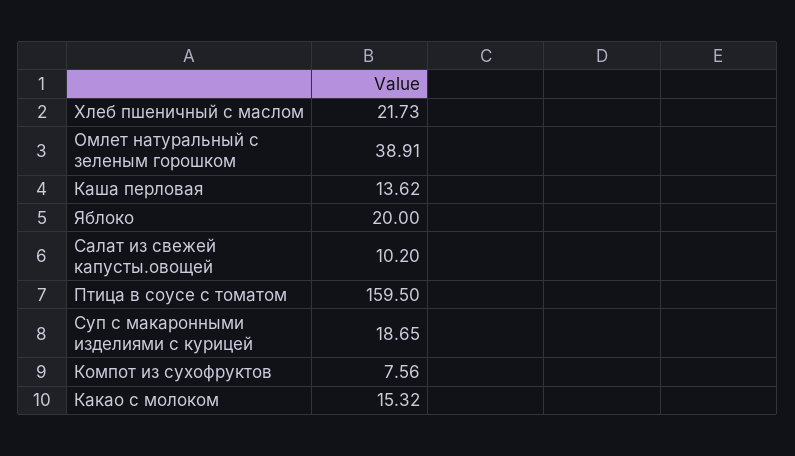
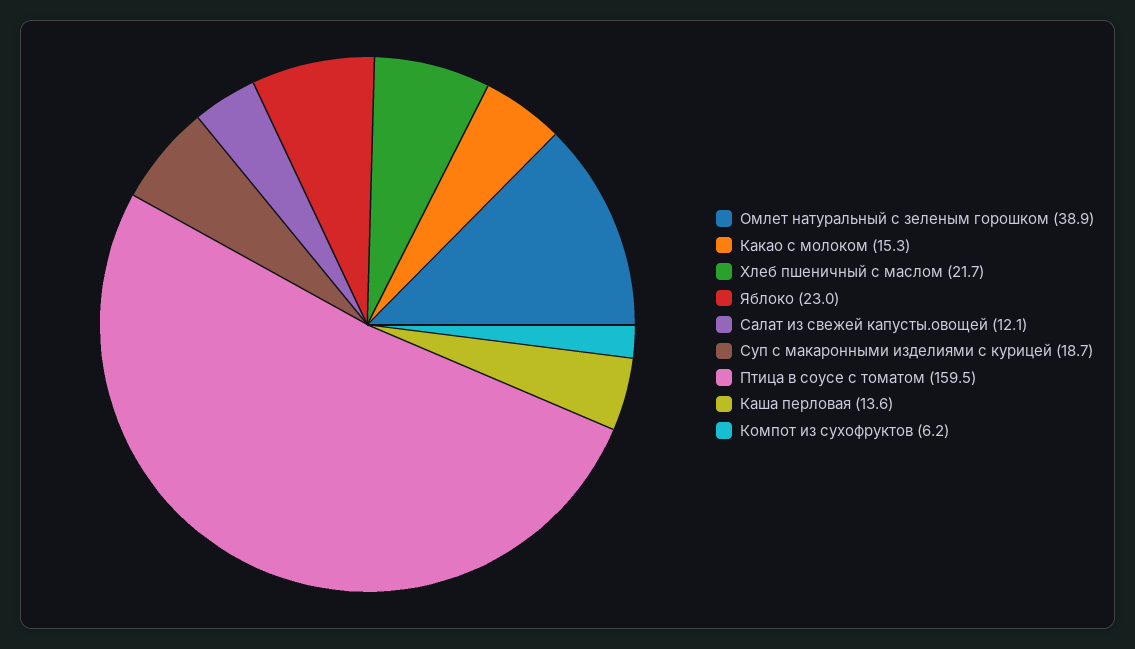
  {
    "Хлеб пшеничный с маслом": 21.73,
    "Омлет натуральный с зеленым горошком": 38.91,
    "Каша перловая": 13.62,
-   "Яблоко": 20,
+   "Яблоко": 23,
-   "Салат из свежей капусты.овощей": 10.2,
+   "Салат из свежей капусты.овощей": 12.1,
    "Птица в соусе с томатом": 159.5,
    "Суп с макаронными изделиями с курицей": 18.65,
-   "Компот из сухофруктов": 7.56,
+   "Компот из сухофруктов": 6.2,
    "Какао с молоком": 15.32
  }

